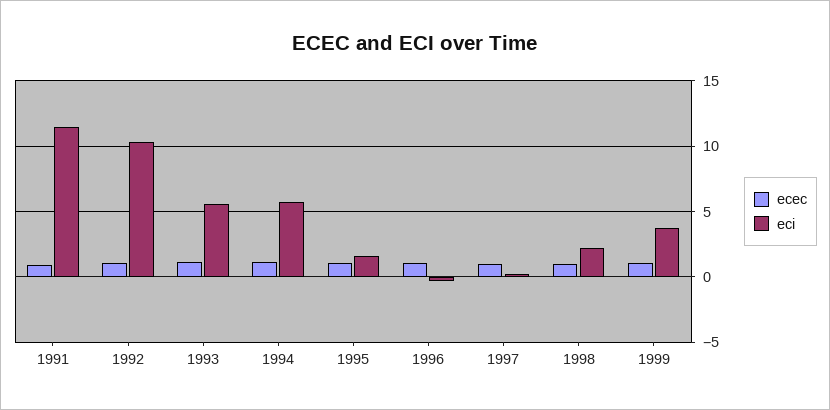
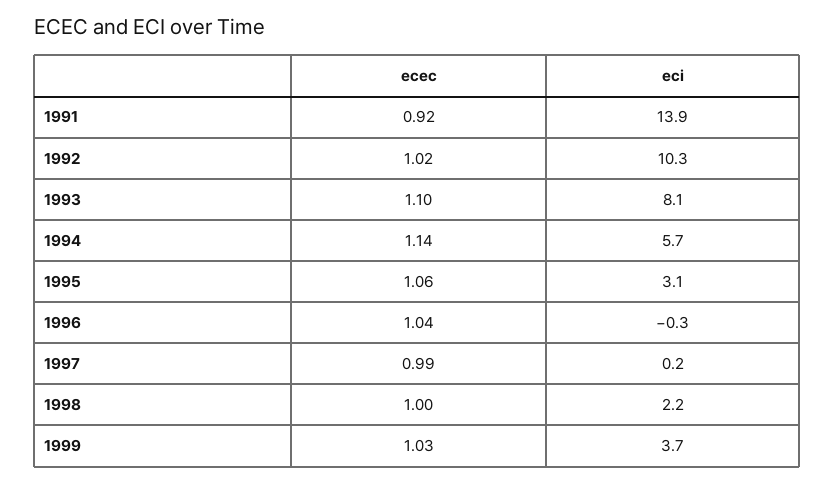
  {
    "ecec": {
      "1991": 0.92,
      "1992": 1.02,
      "1993": 1.1,
      "1994": 1.14,
      "1995": 1.06,
      "1996": 1.04,
      "1997": 0.99,
      "1998": 1,
      "1999": 1.03
    },
    "eci": {
-     "1991": 11.5,
+     "1991": 13.9,
      "1992": 10.3,
-     "1993": 5.5,
+     "1993": 8.1,
      "1994": 5.7,
-     "1995": 1.5,
+     "1995": 3.1,
      "1996": -0.3,
      "1997": 0.2,
      "1998": 2.2,
      "1999": 3.7
    }
  }

